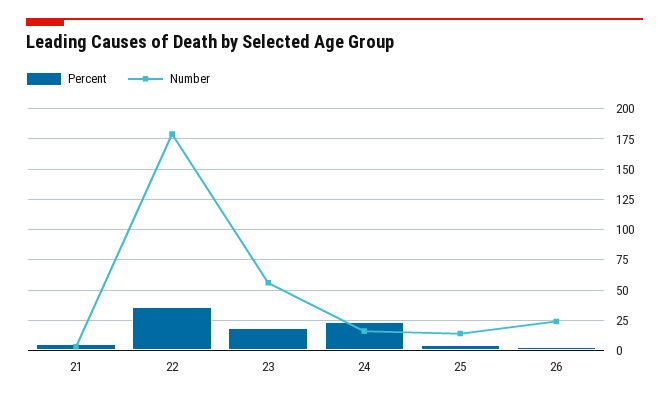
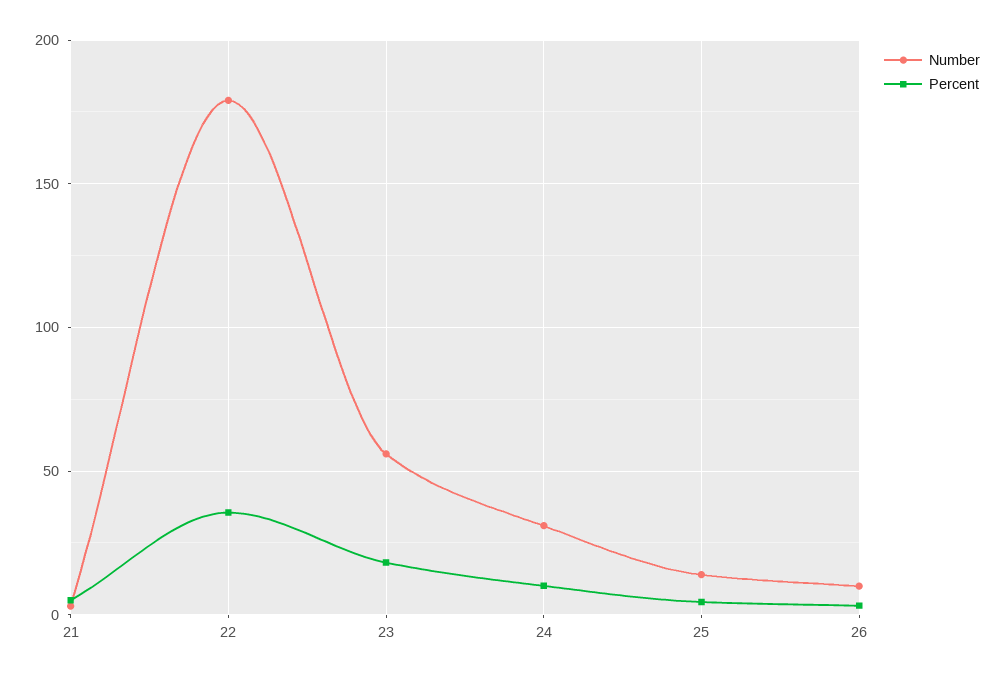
  {
    "Percent": {
      "21": 5,
      "22": 35,
      "23": 20,
-     "24": 25,
+     "24": 10,
      "25": 5,
      "26": 5
    },
    "Number": {
      "21": 5,
      "22": 180,
      "23": 55,
-     "24": 15,
+     "24": 30,
      "25": 15,
-     "26": 25
+     "26": 10
    }
  }

